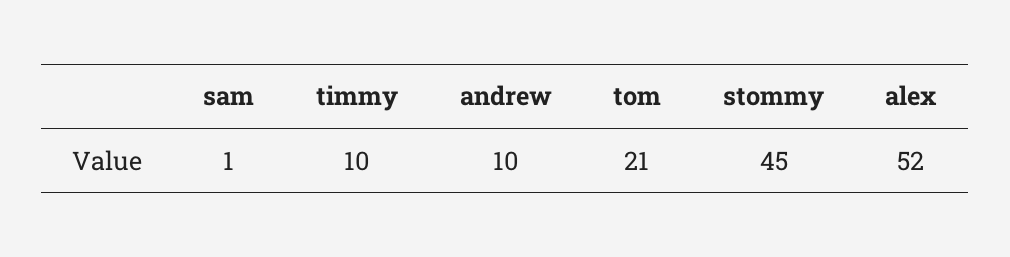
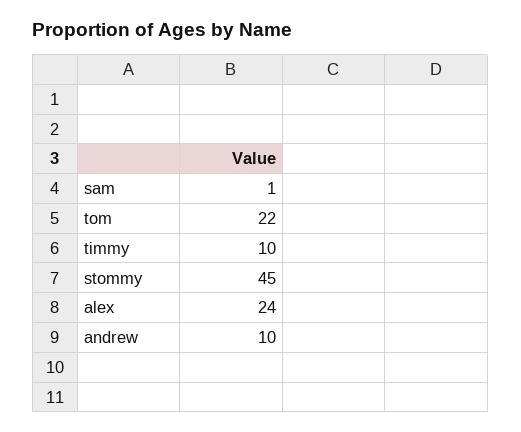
  {
    "sam": 1,
    "timmy": 10,
    "andrew": 10,
-   "tom": 21,
+   "tom": 22,
    "stommy": 45,
-   "alex": 52
+   "alex": 24
  }

